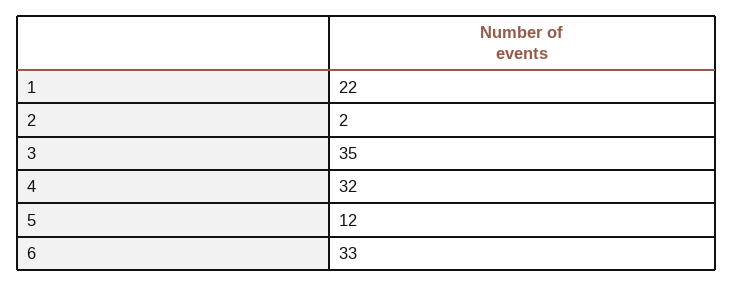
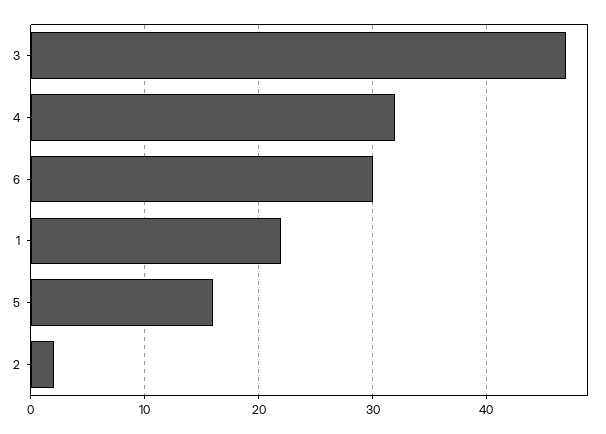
  {
    "1": 22,
    "2": 2,
-   "3": 35,
+   "3": 47,
    "4": 32,
-   "5": 12,
+   "5": 16,
-   "6": 33
+   "6": 30
  }

